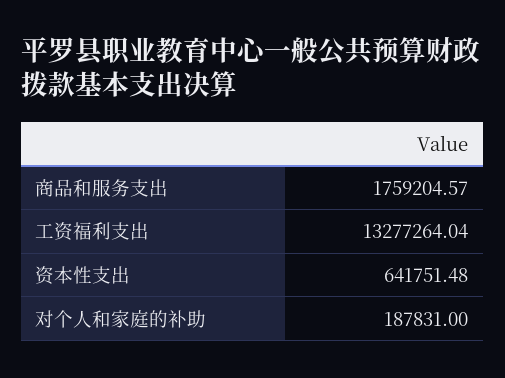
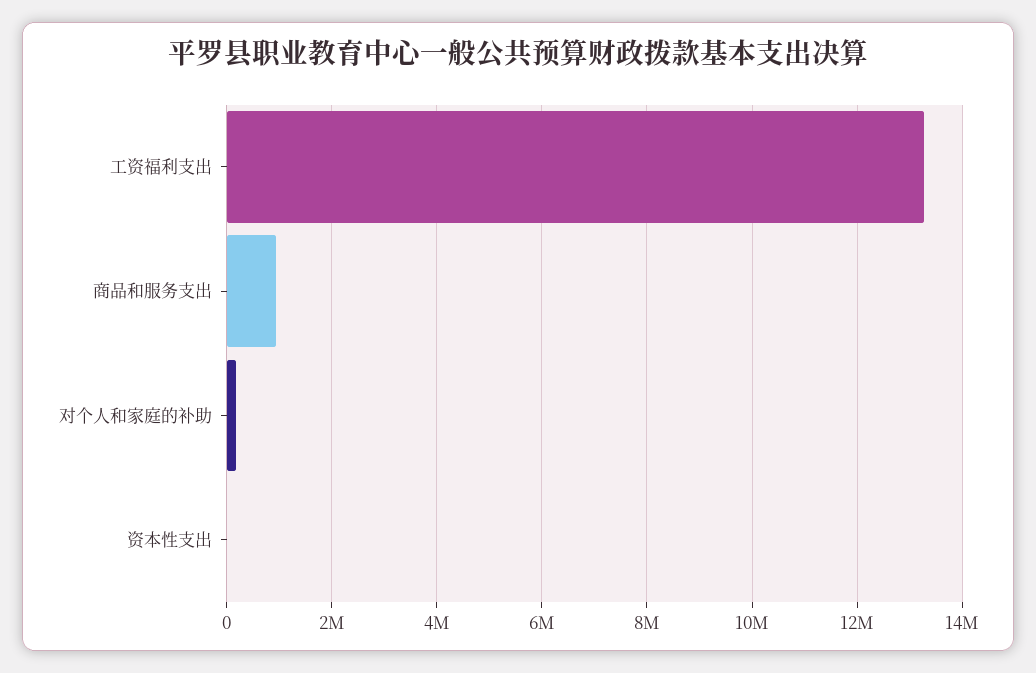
  {
-   "商品和服务支出": 1759204.57,
+   "商品和服务支出": 1000000,
    "工资福利支出": 13277264.04,
-   "资本性支出": 641751.48,
+   "资本性支出": 0,
    "对个人和家庭的补助": 187831
  }

